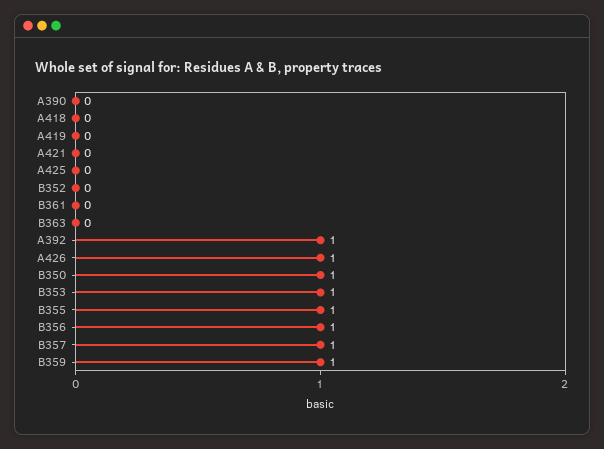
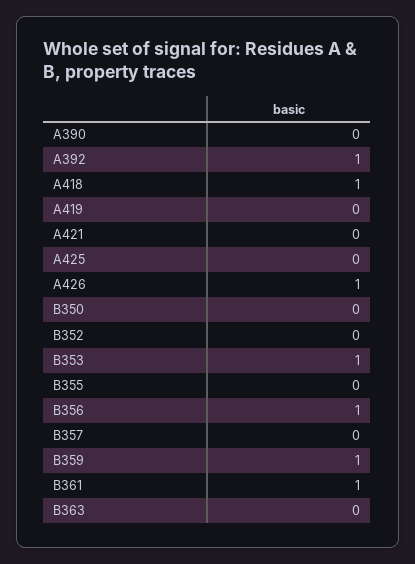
  {
    "A390": 0,
-   "A418": 0,
+   "A418": 1,
    "A419": 0,
    "A421": 0,
    "A425": 0,
    "B352": 0,
-   "B361": 0,
+   "B361": 1,
    "B363": 0,
    "A392": 1,
    "A426": 1,
-   "B350": 1,
+   "B350": 0,
    "B353": 1,
-   "B355": 1,
+   "B355": 0,
    "B356": 1,
-   "B357": 1,
+   "B357": 0,
    "B359": 1
  }

